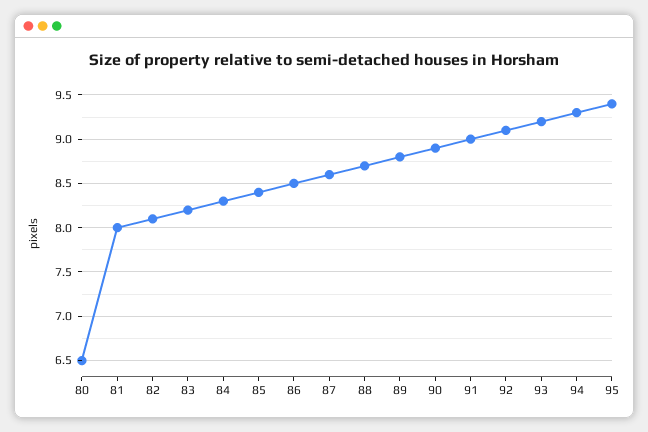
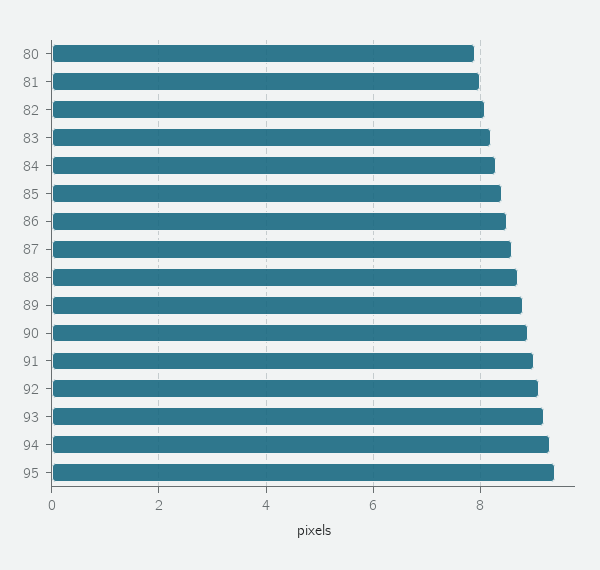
  {
-   "80": 6.5,
+   "80": 8,
    "81": 8,
    "82": 8.1,
    "83": 8.2,
    "84": 8.3,
    "85": 8.4,
    "86": 8.5,
    "87": 8.6,
    "88": 8.7,
    "89": 8.8,
    "90": 8.9,
    "91": 9,
    "92": 9.1,
    "93": 9.2,
    "94": 9.3,
    "95": 9.4
  }

